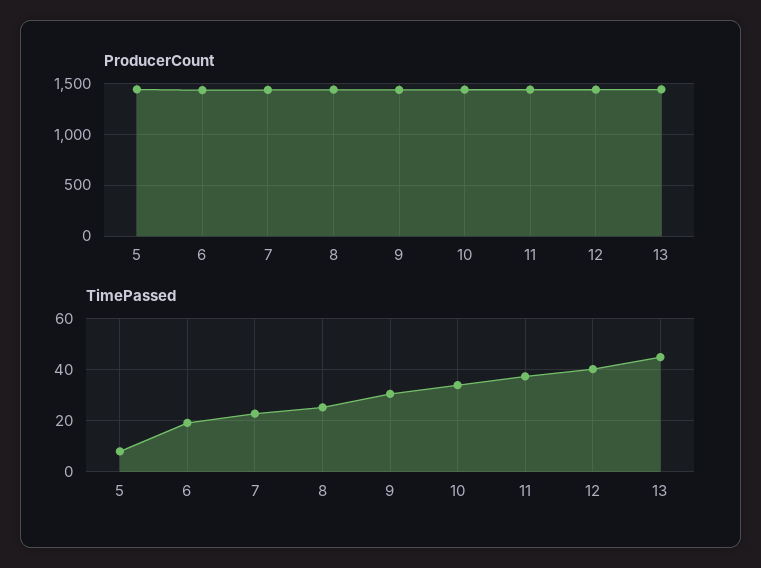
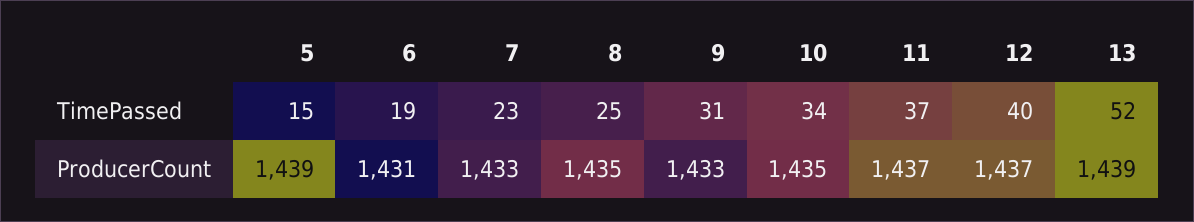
  {
    "ProducerCount": {
      "5": 1439,
      "6": 1431,
      "7": 1433,
      "8": 1435,
      "9": 1433,
      "10": 1435,
      "11": 1437,
      "12": 1437,
      "13": 1439
    },
    "TimePassed": {
-     "5": 7.5,
+     "5": 15,
      "6": 19,
      "7": 23,
      "8": 25,
      "9": 31,
      "10": 34,
      "11": 37,
      "12": 40,
-     "13": 45
+     "13": 52
    }
  }

